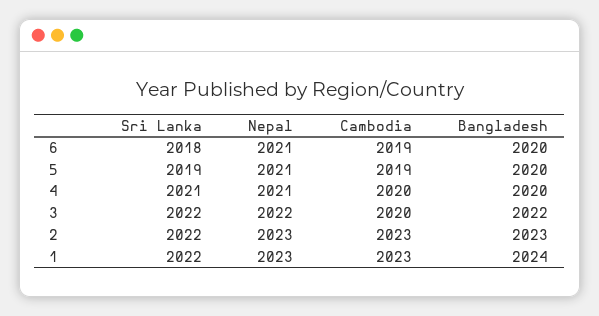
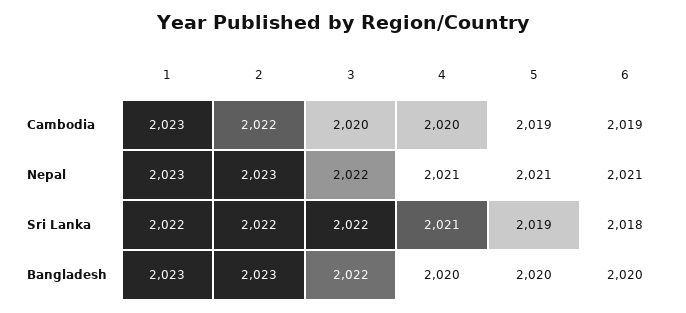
  {
    "Sri Lanka": {
      "6": 2018,
      "5": 2019,
      "4": 2021,
      "3": 2022,
      "2": 2022,
      "1": 2022
    },
    "Nepal": {
      "6": 2021,
      "5": 2021,
      "4": 2021,
      "3": 2022,
      "2": 2023,
      "1": 2023
    },
    "Cambodia": {
      "6": 2019,
      "5": 2019,
      "4": 2020,
      "3": 2020,
-     "2": 2023,
+     "2": 2022,
      "1": 2023
    },
    "Bangladesh": {
      "6": 2020,
      "5": 2020,
      "4": 2020,
      "3": 2022,
      "2": 2023,
-     "1": 2024
+     "1": 2023
    }
  }

